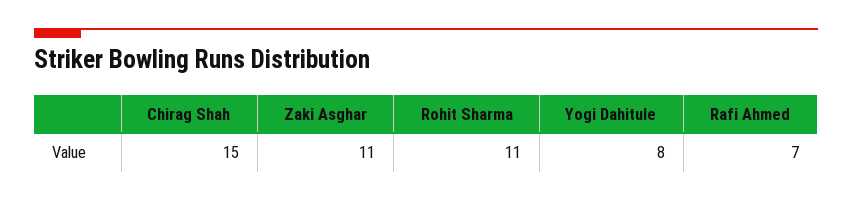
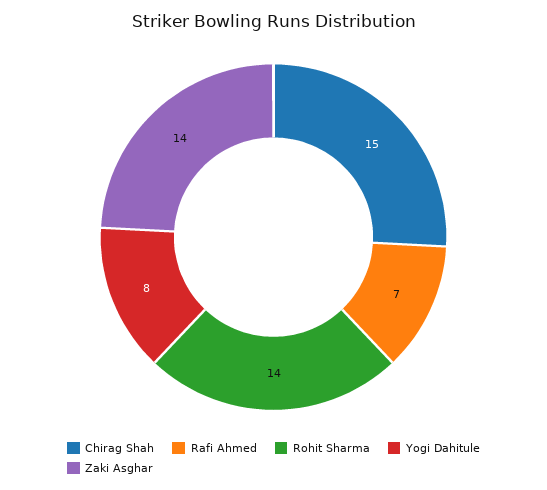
  {
    "Chirag Shah": 15,
-   "Zaki Asghar": 11,
+   "Zaki Asghar": 14,
-   "Rohit Sharma": 11,
+   "Rohit Sharma": 14,
    "Yogi Dahitule": 8,
    "Rafi Ahmed": 7
  }

